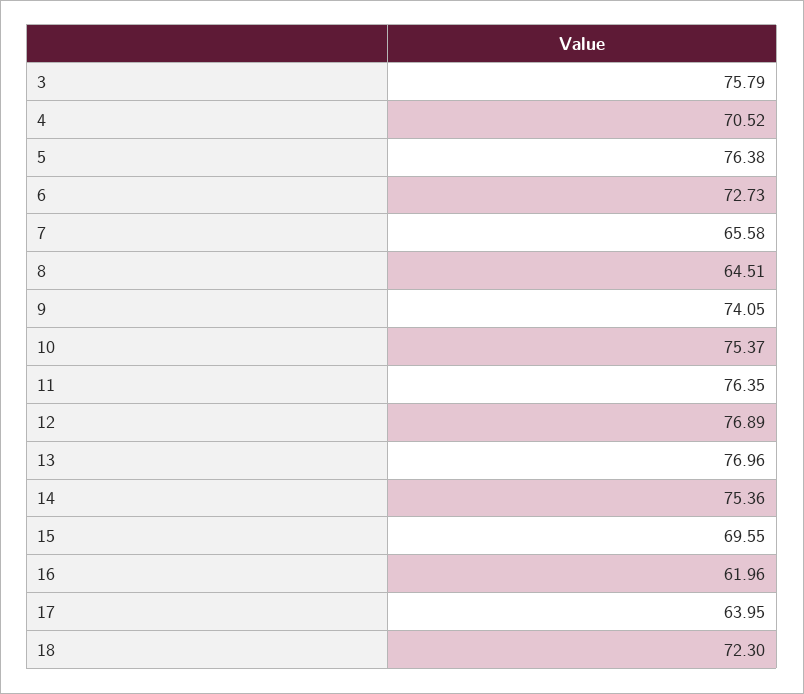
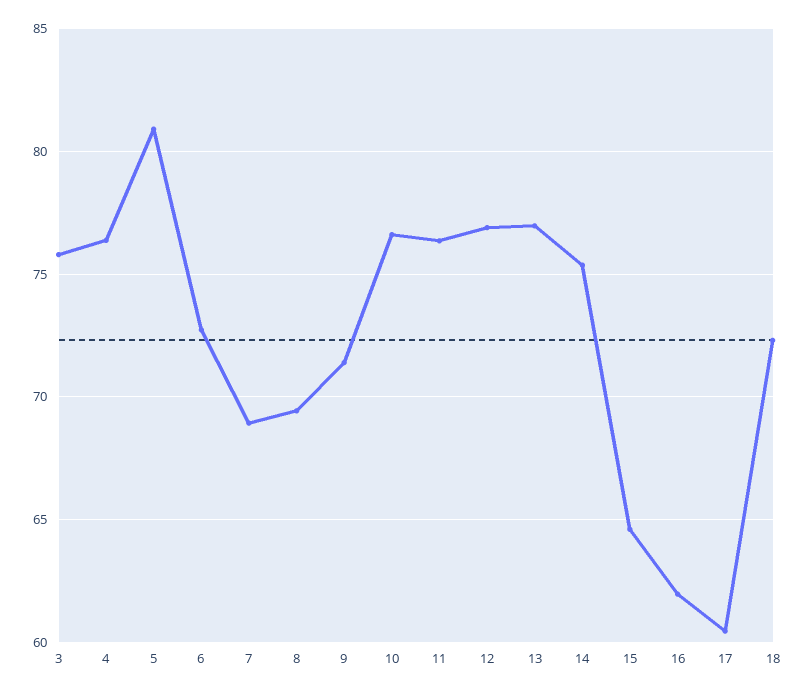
  {
    "3": 75.79,
-   "4": 70.52,
+   "4": 76.5,
-   "5": 76.38,
+   "5": 81,
    "6": 72.73,
-   "7": 65.58,
+   "7": 69,
-   "8": 64.51,
+   "8": 69.5,
-   "9": 74.05,
+   "9": 71.5,
-   "10": 75.37,
+   "10": 76.5,
    "11": 76.35,
    "12": 76.89,
    "13": 76.96,
    "14": 75.36,
-   "15": 69.55,
+   "15": 64.5,
    "16": 61.96,
-   "17": 63.95,
+   "17": 60.5,
    "18": 72.3
  }

